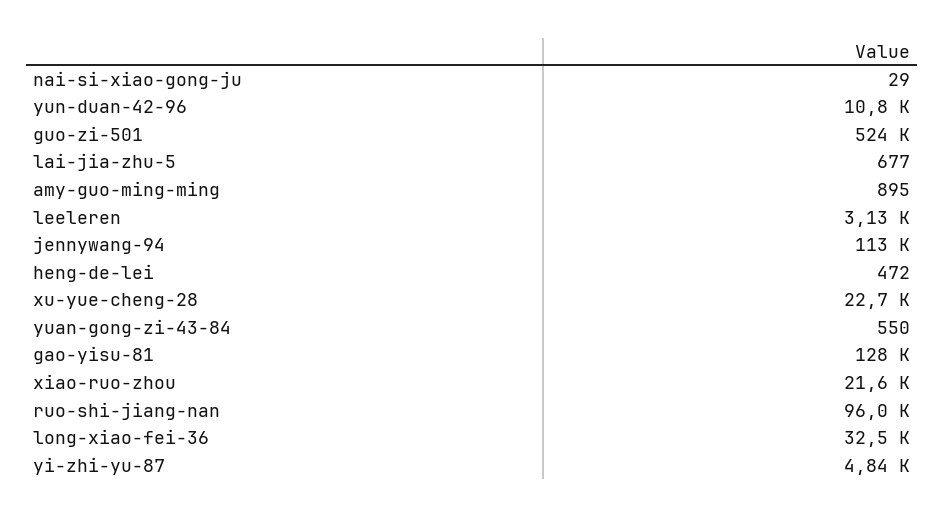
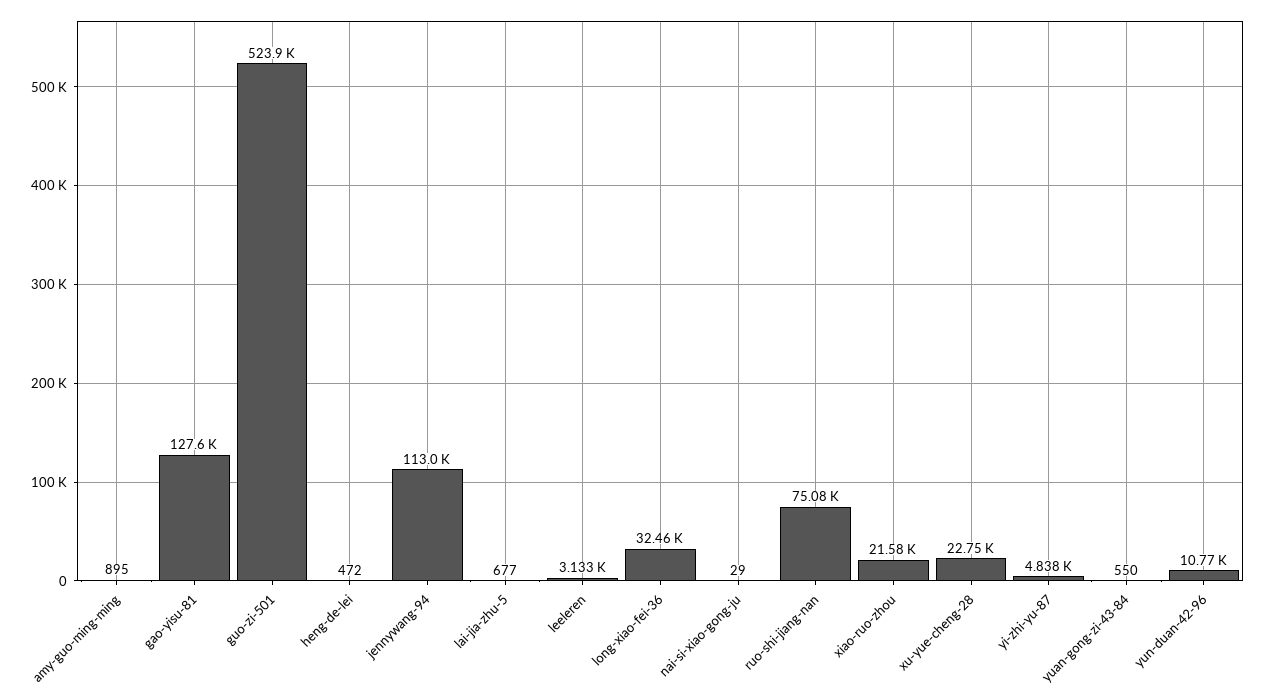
  {
    "nai-si-xiao-gong-ju": 29,
    "yun-duan-42-96": 10770,
    "guo-zi-501": 523900,
    "lai-jia-zhu-5": 677,
    "amy-guo-ming-ming": 895,
    "leeleren": 3133,
    "jennywang-94": 113000,
    "heng-de-lei": 472,
    "xu-yue-cheng-28": 22750,
    "yuan-gong-zi-43-84": 550,
    "gao-yisu-81": 127600,
    "xiao-ruo-zhou": 21580,
-   "ruo-shi-jiang-nan": 96000,
+   "ruo-shi-jiang-nan": 75080,
    "long-xiao-fei-36": 32460,
    "yi-zhi-yu-87": 4838
  }

